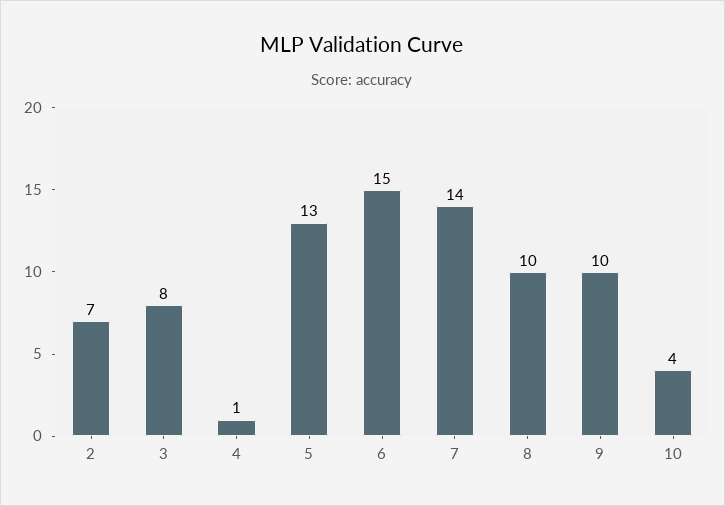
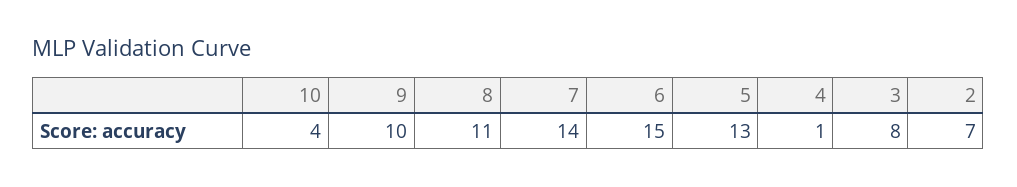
  {
    "2": 7,
    "3": 8,
    "4": 1,
    "5": 13,
    "6": 15,
    "7": 14,
-   "8": 10,
+   "8": 11,
    "9": 10,
    "10": 4
  }

